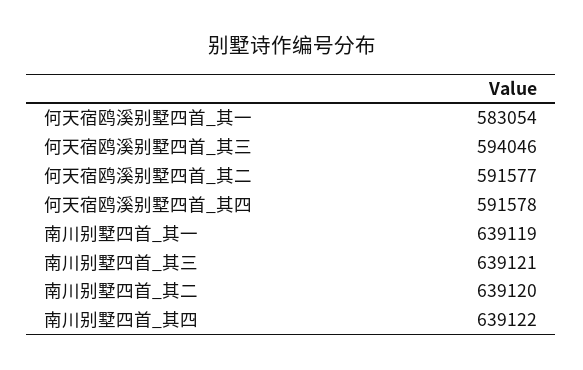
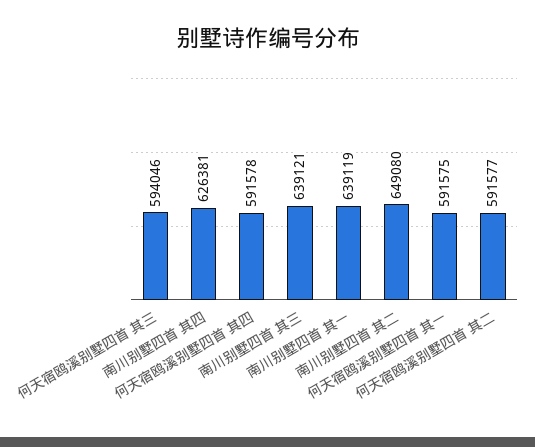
  {
-   "何天宿鸥溪别墅四首_其一": 583054,
+   "何天宿鸥溪别墅四首_其一": 591575,
    "何天宿鸥溪别墅四首_其三": 594046,
    "何天宿鸥溪别墅四首_其二": 591577,
    "何天宿鸥溪别墅四首_其四": 591578,
    "南川别墅四首_其一": 639119,
    "南川别墅四首_其三": 639121,
-   "南川别墅四首_其二": 639120,
+   "南川别墅四首_其二": 649080,
-   "南川别墅四首_其四": 639122
+   "南川别墅四首_其四": 626381
  }

